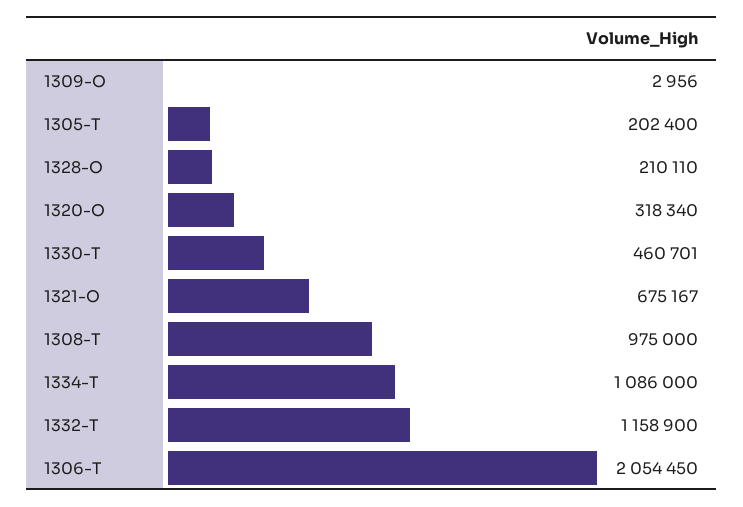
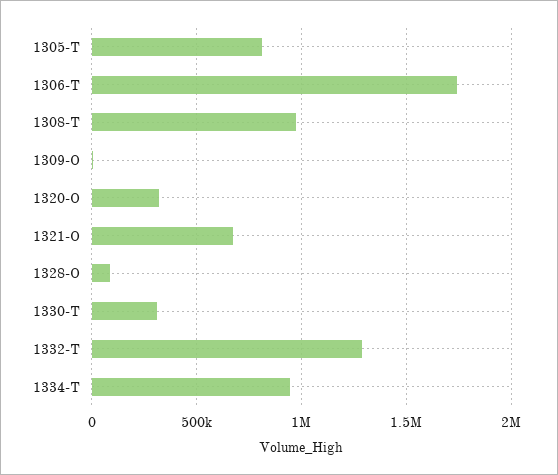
  {
    "1309-O": 2956,
-   "1305-T": 202400,
+   "1305-T": 800000,
-   "1328-O": 210110,
+   "1328-O": 100000,
    "1320-O": 318340,
-   "1330-T": 460701,
+   "1330-T": 300000,
    "1321-O": 675167,
    "1308-T": 975000,
-   "1334-T": 1086000,
+   "1334-T": 950000,
-   "1332-T": 1158900,
+   "1332-T": 1300000,
-   "1306-T": 2054450
+   "1306-T": 1750000
  }

